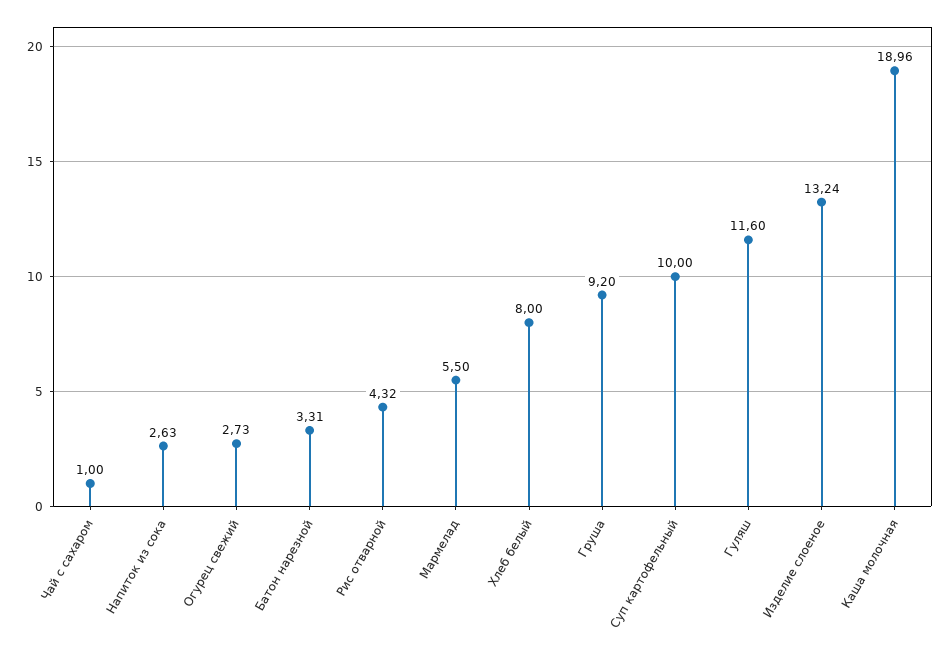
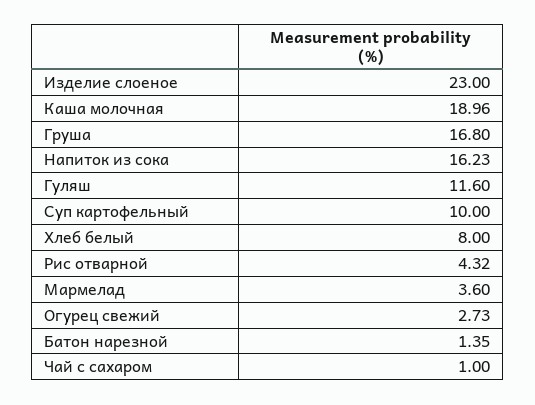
  {
    "Чай с сахаром": 1,
-   "Напиток из сока": 2.63,
+   "Напиток из сока": 16.23,
    "Огурец свежий": 2.73,
-   "Батон нарезной": 3.31,
+   "Батон нарезной": 1.35,
    "Рис отварной": 4.32,
-   "Мармелад": 5.5,
+   "Мармелад": 3.6,
    "Хлеб белый": 8,
-   "Груша": 9.2,
+   "Груша": 16.8,
    "Суп картофельный": 10,
    "Гуляш": 11.6,
-   "Изделие слоеное": 13.24,
+   "Изделие слоеное": 23,
    "Каша молочная": 18.96
  }

